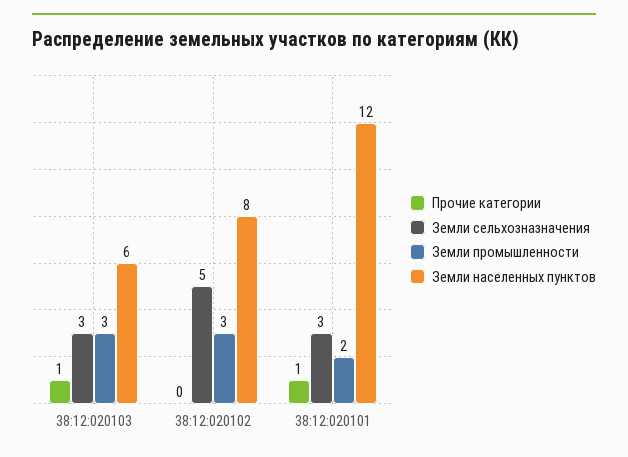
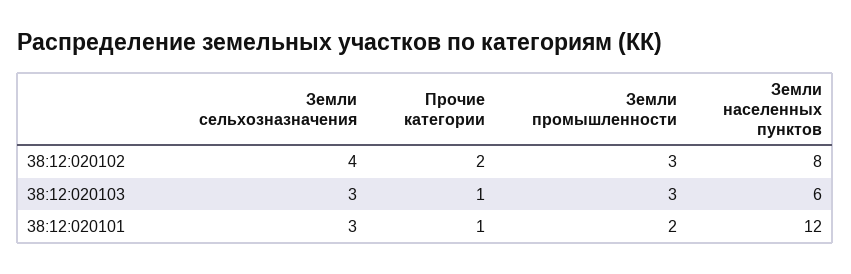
  {
    "Прочие категории": {
      "38:12:020103": 1,
-     "38:12:020102": 0,
+     "38:12:020102": 2,
      "38:12:020101": 1
    },
    "Земли сельхозназначения": {
      "38:12:020103": 3,
-     "38:12:020102": 5,
+     "38:12:020102": 4,
      "38:12:020101": 3
    },
    "Земли промышленности": {
      "38:12:020103": 3,
      "38:12:020102": 3,
      "38:12:020101": 2
    },
    "Земли населенных пунктов": {
      "38:12:020103": 6,
      "38:12:020102": 8,
      "38:12:020101": 12
    }
  }

